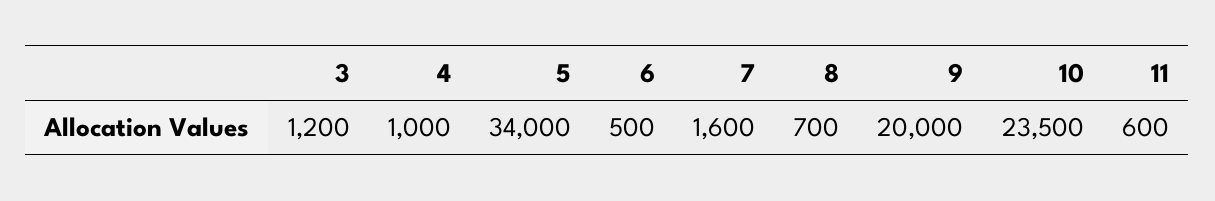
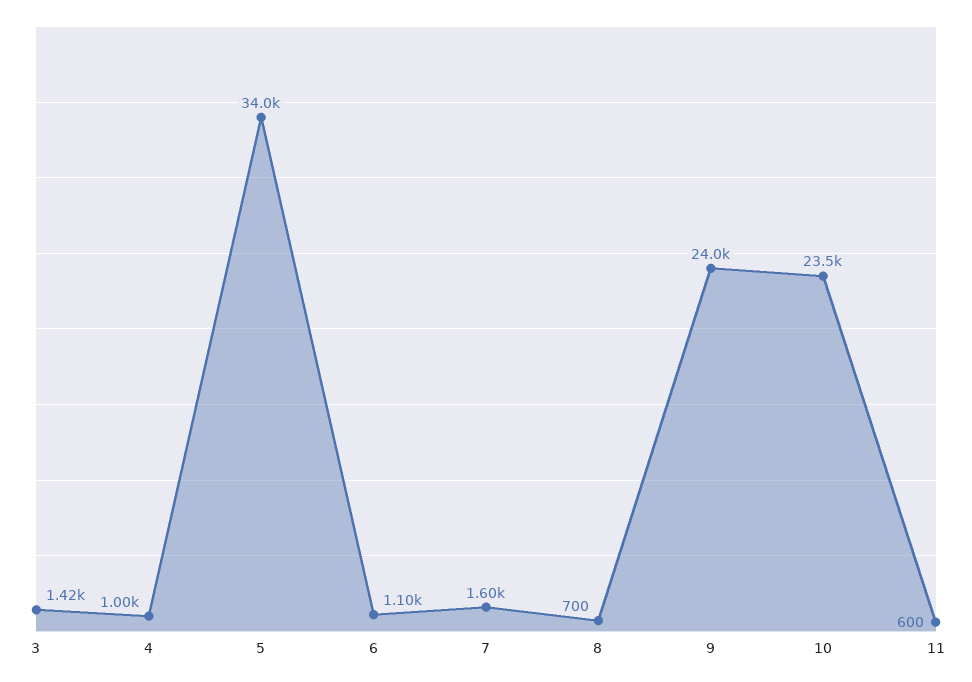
  {
-   "3": 1200,
+   "3": 1420,
    "4": 1000,
    "5": 34000,
-   "6": 500,
+   "6": 1100,
    "7": 1600,
    "8": 700,
-   "9": 20000,
+   "9": 24000,
    "10": 23500,
    "11": 600
  }

